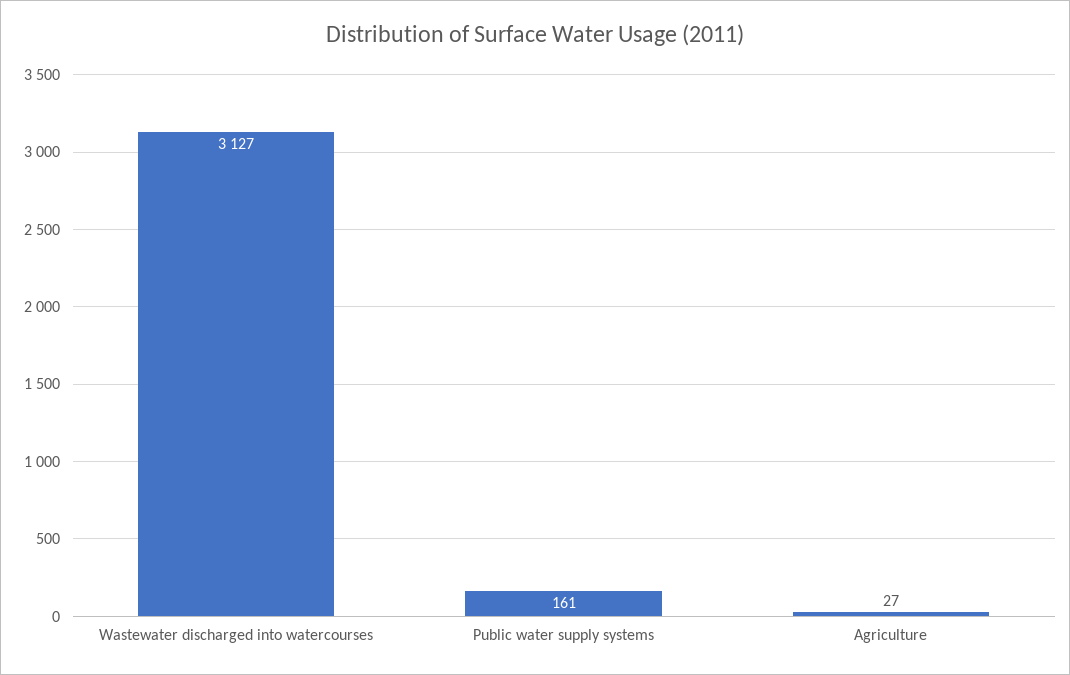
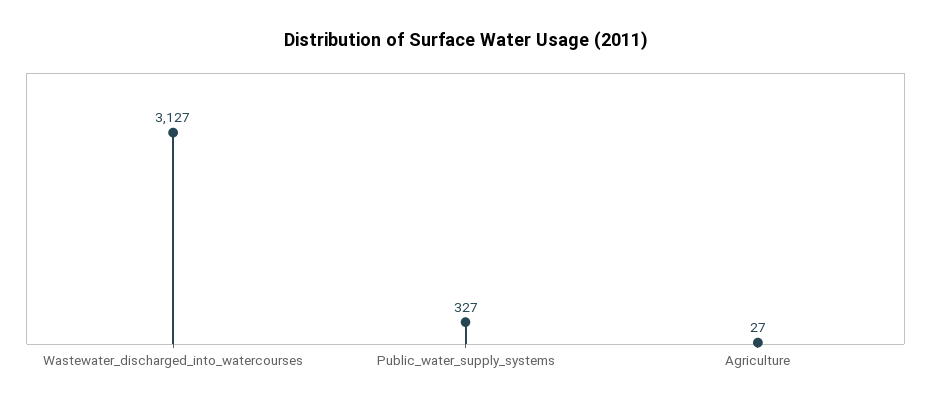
  {
    "Wastewater discharged into watercourses": 3127,
-   "Public water supply systems": 161,
+   "Public water supply systems": 327,
    "Agriculture": 27
  }

